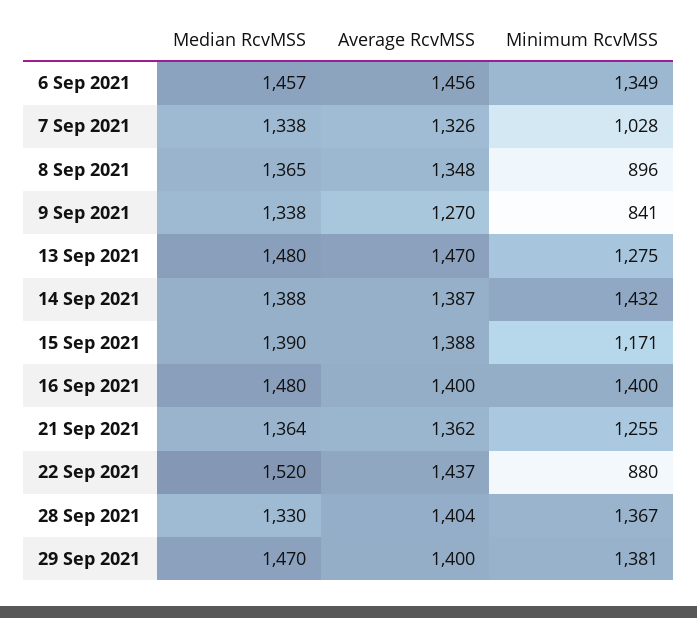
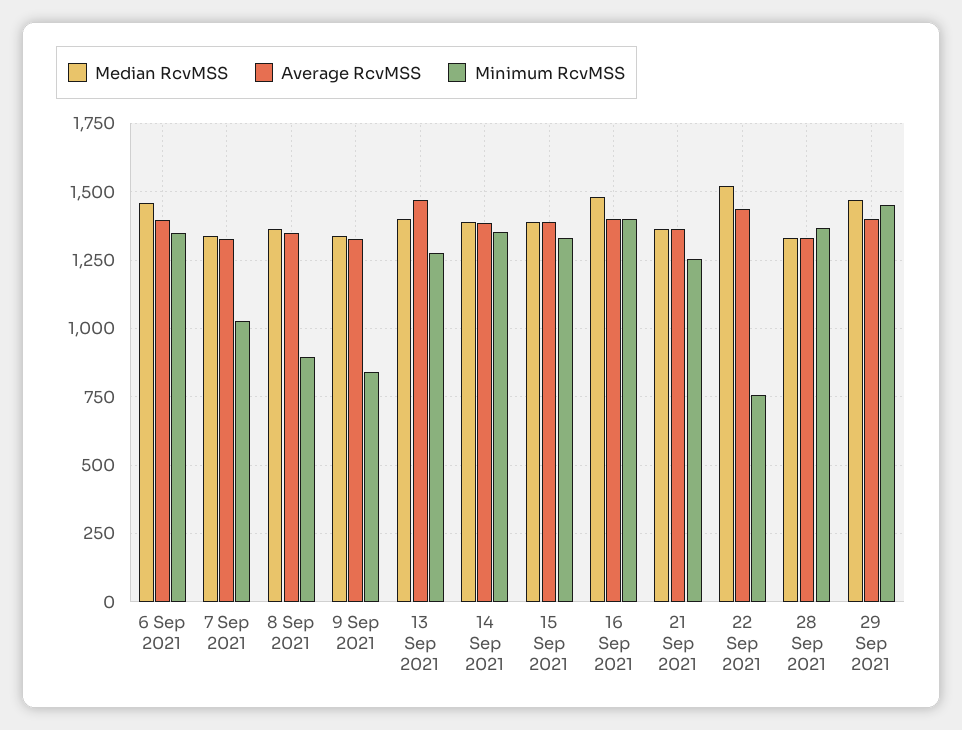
  {
    "Median RcvMSS": {
      "6 Sep 2021": 1457,
      "7 Sep 2021": 1338,
      "8 Sep 2021": 1365,
      "9 Sep 2021": 1338,
-     "13 Sep 2021": 1480,
+     "13 Sep 2021": 1400,
      "14 Sep 2021": 1388,
      "15 Sep 2021": 1390,
      "16 Sep 2021": 1480,
      "21 Sep 2021": 1364,
      "22 Sep 2021": 1520,
      "28 Sep 2021": 1330,
      "29 Sep 2021": 1470
    },
    "Average RcvMSS": {
-     "6 Sep 2021": 1456,
+     "6 Sep 2021": 1400,
      "7 Sep 2021": 1326,
      "8 Sep 2021": 1348,
-     "9 Sep 2021": 1270,
+     "9 Sep 2021": 1325,
      "13 Sep 2021": 1470,
      "14 Sep 2021": 1387,
      "15 Sep 2021": 1388,
      "16 Sep 2021": 1400,
      "21 Sep 2021": 1362,
      "22 Sep 2021": 1437,
-     "28 Sep 2021": 1404,
+     "28 Sep 2021": 1325,
      "29 Sep 2021": 1400
    },
    "Minimum RcvMSS": {
      "6 Sep 2021": 1349,
      "7 Sep 2021": 1028,
      "8 Sep 2021": 896,
      "9 Sep 2021": 841,
      "13 Sep 2021": 1275,
-     "14 Sep 2021": 1432,
+     "14 Sep 2021": 1350,
-     "15 Sep 2021": 1171,
+     "15 Sep 2021": 1325,
      "16 Sep 2021": 1400,
      "21 Sep 2021": 1255,
-     "22 Sep 2021": 880,
+     "22 Sep 2021": 750,
      "28 Sep 2021": 1367,
-     "29 Sep 2021": 1381
+     "29 Sep 2021": 1450
    }
  }

